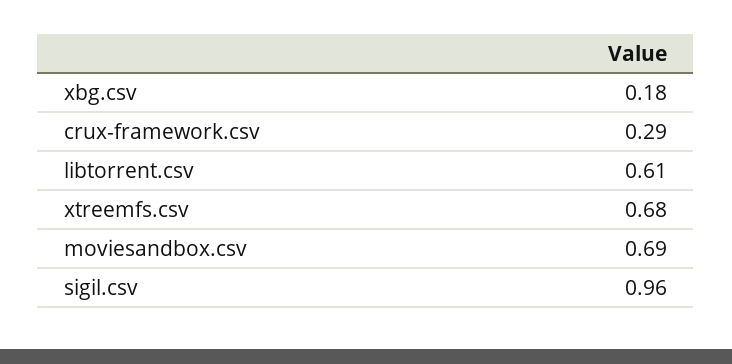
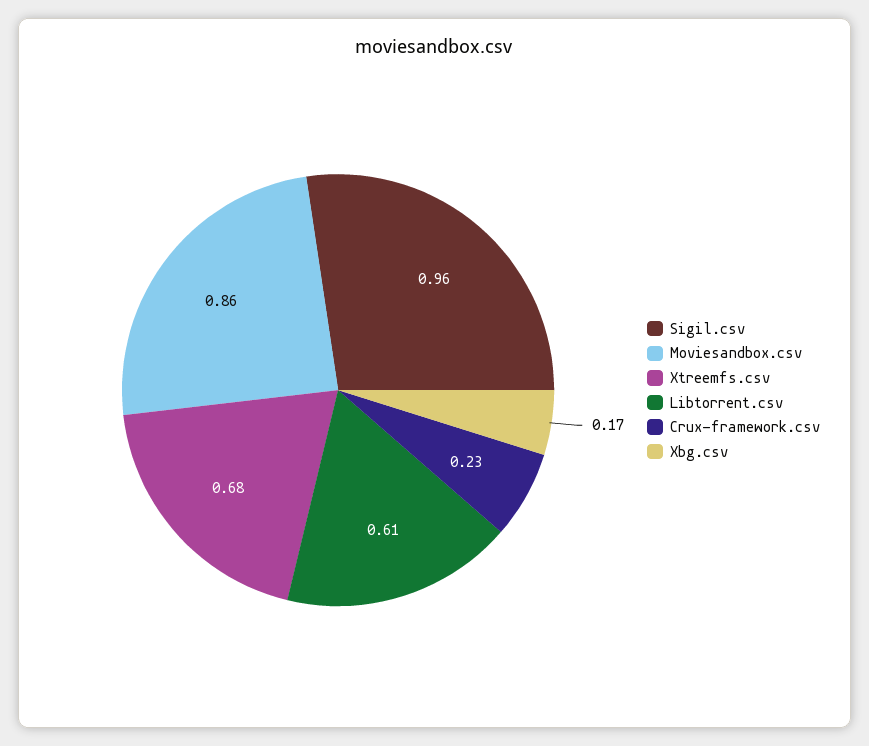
  {
-   "xbg.csv": 0.18,
+   "xbg.csv": 0.17,
-   "crux-framework.csv": 0.29,
+   "crux-framework.csv": 0.23,
    "libtorrent.csv": 0.61,
    "xtreemfs.csv": 0.68,
-   "moviesandbox.csv": 0.69,
+   "moviesandbox.csv": 0.86,
    "sigil.csv": 0.96
  }

